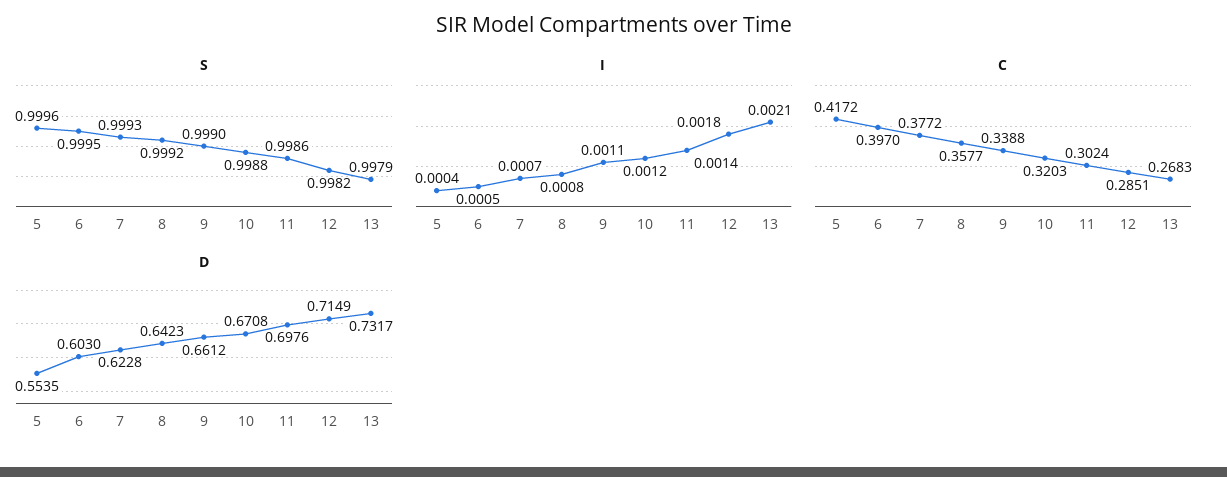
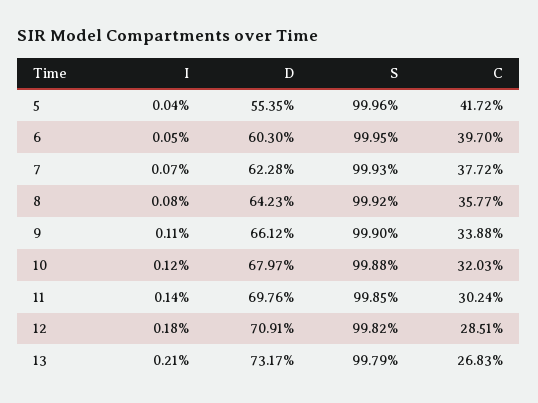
  {
    "S": {
      "5": 0.9996,
      "6": 0.9995,
      "7": 0.9993,
      "8": 0.9992,
      "9": 0.999,
      "10": 0.9988,
-     "11": 0.9986,
+     "11": 0.9985,
      "12": 0.9982,
      "13": 0.9979
    },
    "I": {
      "5": 0.0004,
      "6": 0.0005,
      "7": 0.0007,
      "8": 0.0008,
      "9": 0.0011,
      "10": 0.0012,
      "11": 0.0014,
      "12": 0.0018,
      "13": 0.0021
    },
    "C": {
      "5": 0.4172,
      "6": 0.397,
      "7": 0.3772,
      "8": 0.3577,
      "9": 0.3388,
      "10": 0.3203,
      "11": 0.3024,
      "12": 0.2851,
      "13": 0.2683
    },
    "D": {
      "5": 0.5535,
      "6": 0.603,
      "7": 0.6228,
      "8": 0.6423,
      "9": 0.6612,
-     "10": 0.6708,
+     "10": 0.6797,
      "11": 0.6976,
-     "12": 0.7149,
+     "12": 0.7091,
      "13": 0.7317
    }
  }

